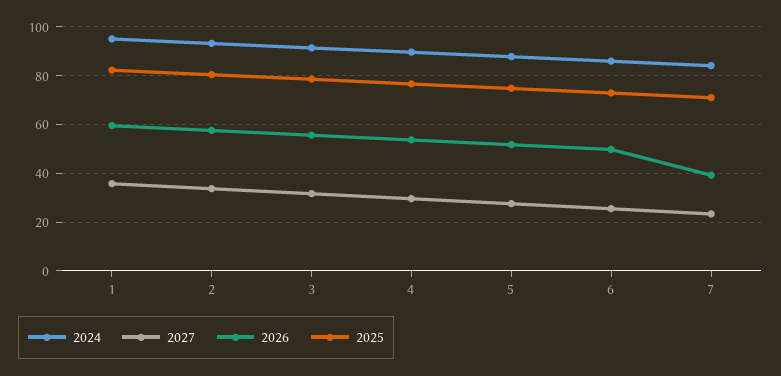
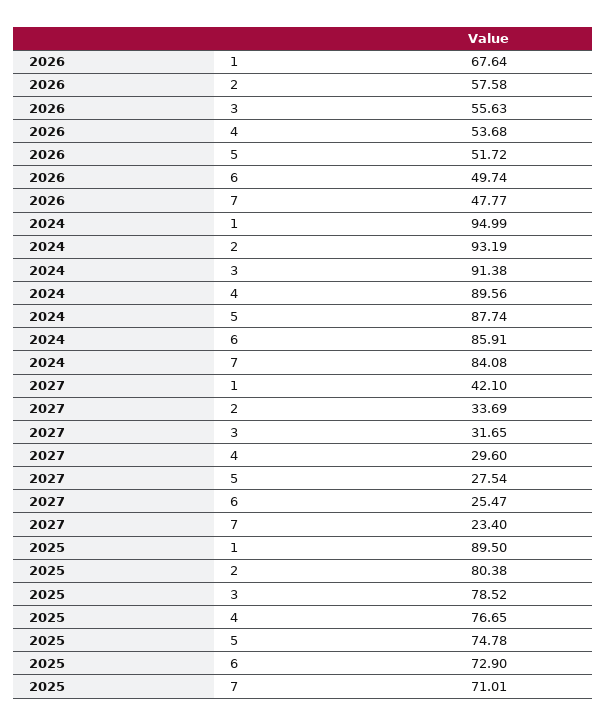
  {
    "2024": {
      "1": 94.99,
      "2": 93.19,
      "3": 91.38,
      "4": 89.56,
      "5": 87.74,
      "6": 85.91,
      "7": 84.08
    },
    "2027": {
-     "1": 35,
+     "1": 42.1,
      "2": 33.69,
      "3": 31.65,
      "4": 29.6,
      "5": 27.54,
      "6": 25.47,
      "7": 23.4
    },
    "2026": {
-     "1": 60,
+     "1": 67.64,
      "2": 57.58,
      "3": 55.63,
      "4": 53.68,
      "5": 51.72,
      "6": 49.74,
-     "7": 40
+     "7": 47.77
    },
    "2025": {
-     "1": 82.5,
+     "1": 89.5,
      "2": 80.38,
      "3": 78.52,
      "4": 76.65,
      "5": 74.78,
      "6": 72.9,
      "7": 71.01
    }
  }

